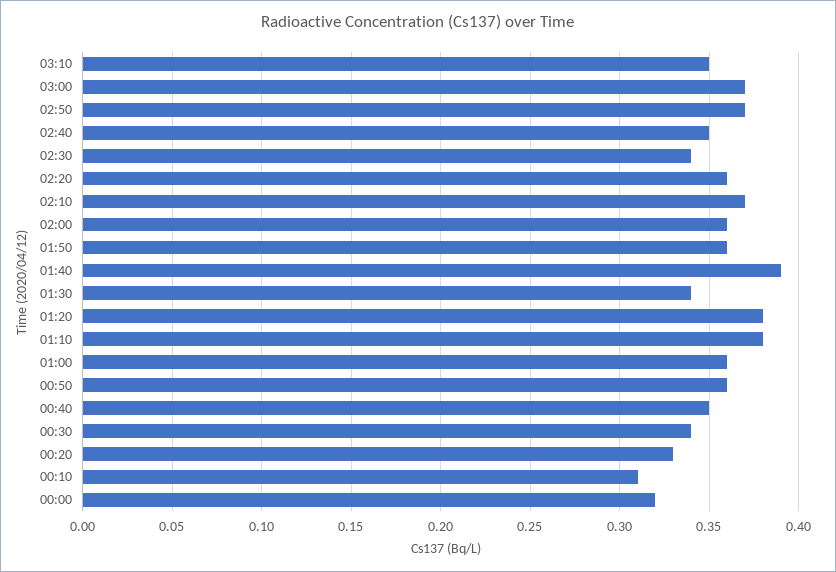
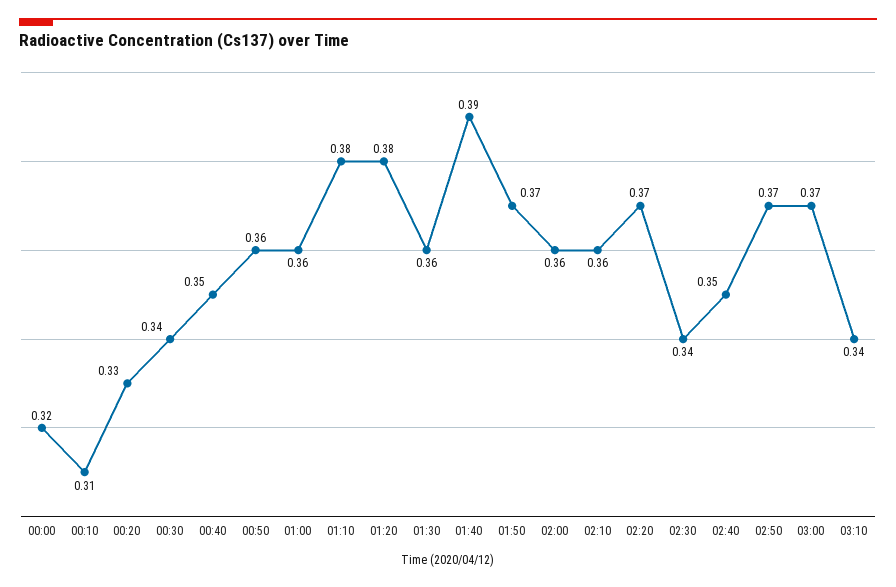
  {
-   "03:10": 0.35,
+   "03:10": 0.34,
    "03:00": 0.37,
    "02:50": 0.37,
    "02:40": 0.35,
    "02:30": 0.34,
-   "02:20": 0.36,
+   "02:20": 0.37,
-   "02:10": 0.37,
+   "02:10": 0.36,
    "02:00": 0.36,
-   "01:50": 0.36,
+   "01:50": 0.37,
    "01:40": 0.39,
-   "01:30": 0.34,
+   "01:30": 0.36,
    "01:20": 0.38,
    "01:10": 0.38,
    "01:00": 0.36,
    "00:50": 0.36,
    "00:40": 0.35,
    "00:30": 0.34,
    "00:20": 0.33,
    "00:10": 0.31,
    "00:00": 0.32
  }

